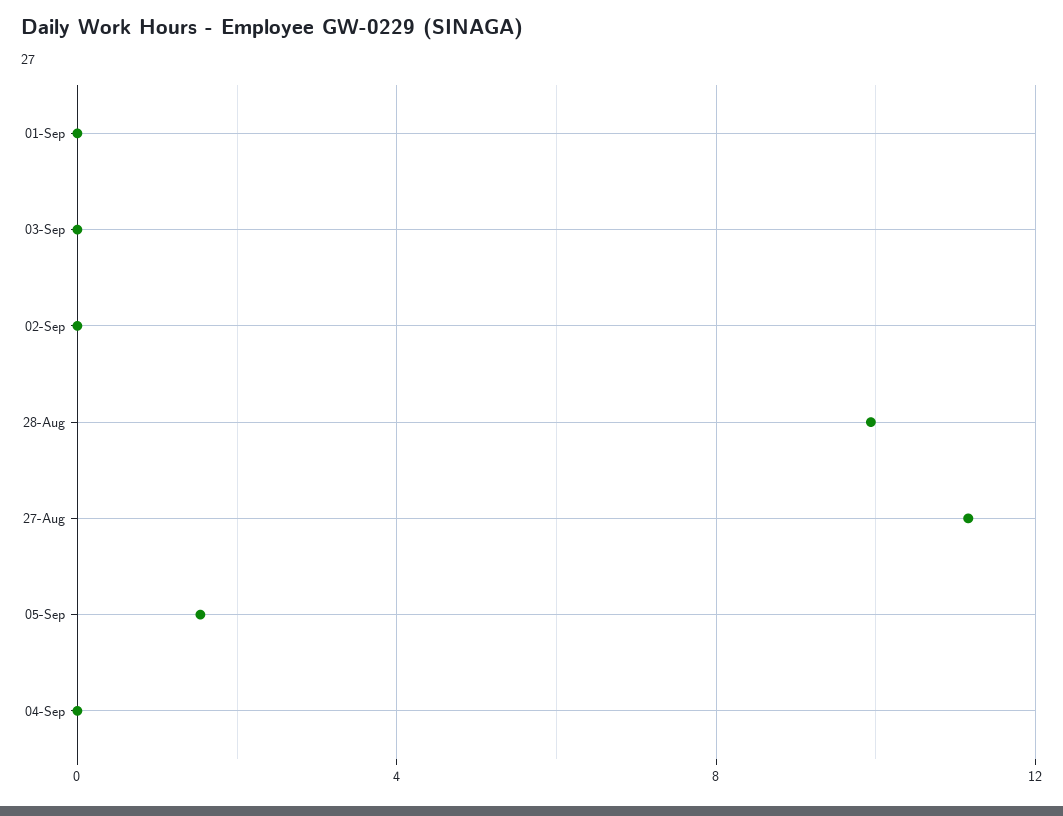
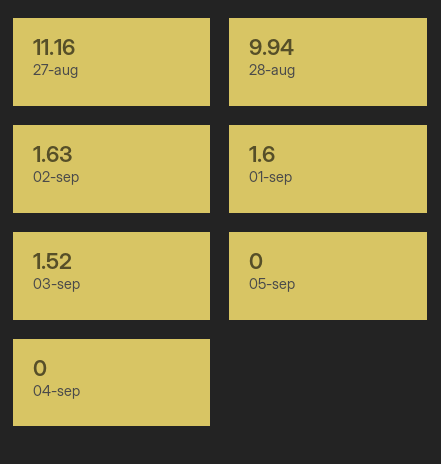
  {
-   "01-Sep": 0,
+   "01-Sep": 1.6,
-   "03-Sep": 0,
+   "03-Sep": 1.52,
-   "02-Sep": 0,
+   "02-Sep": 1.63,
    "28-Aug": 9.94,
    "27-Aug": 11.16,
-   "05-Sep": 1.5,
+   "05-Sep": 0,
    "04-Sep": 0
  }

